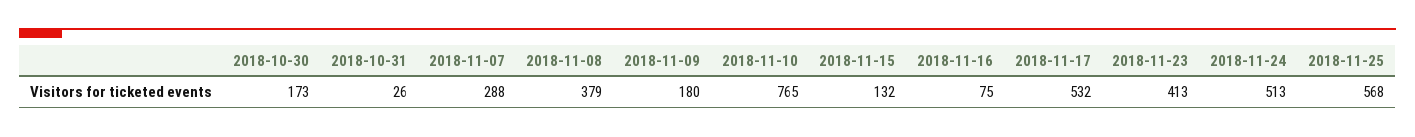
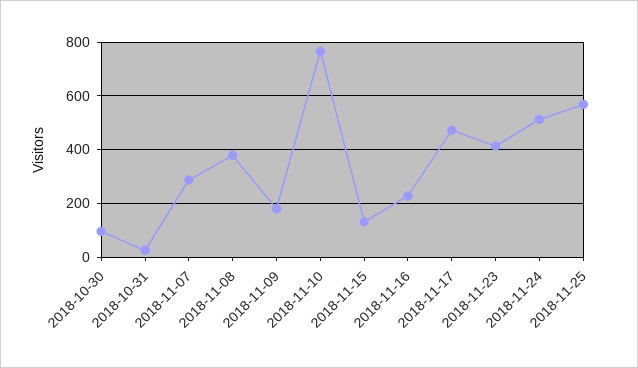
  {
-   "2018-10-30": 173,
+   "2018-10-30": 100,
    "2018-10-31": 26,
    "2018-11-07": 288,
    "2018-11-08": 379,
    "2018-11-09": 180,
    "2018-11-10": 765,
    "2018-11-15": 132,
-   "2018-11-16": 75,
+   "2018-11-16": 225,
-   "2018-11-17": 532,
+   "2018-11-17": 475,
    "2018-11-23": 413,
    "2018-11-24": 513,
    "2018-11-25": 568
  }

